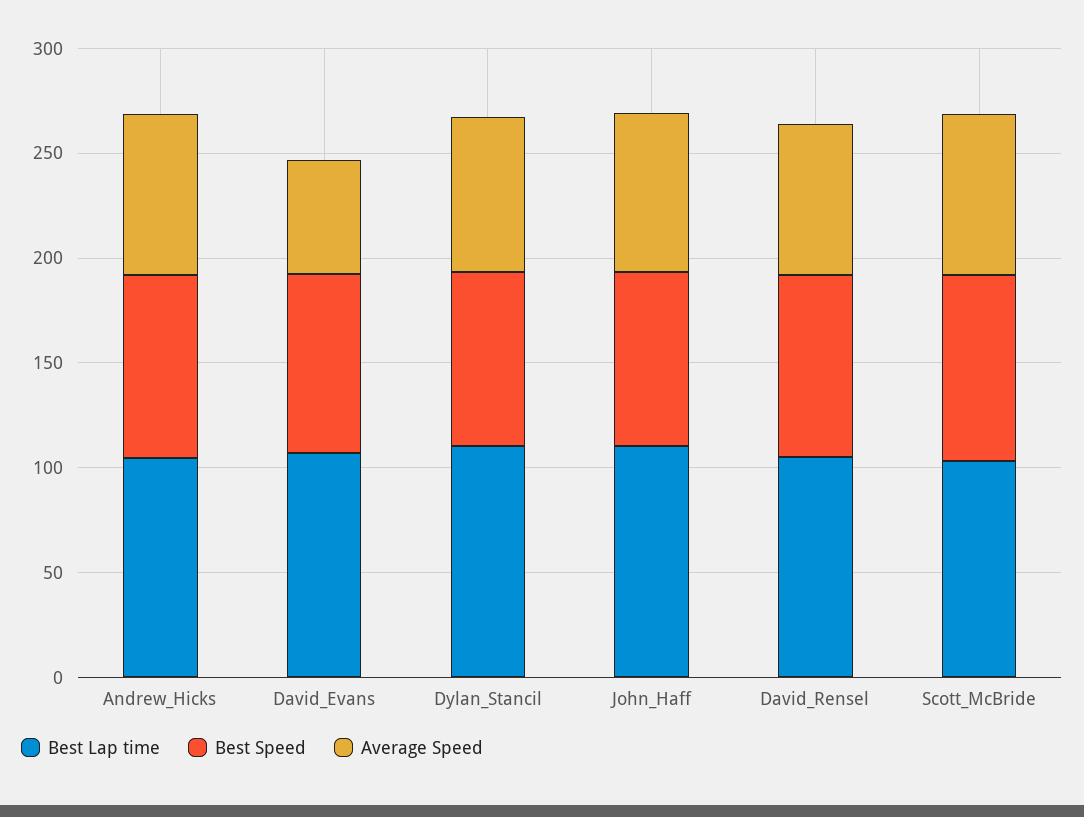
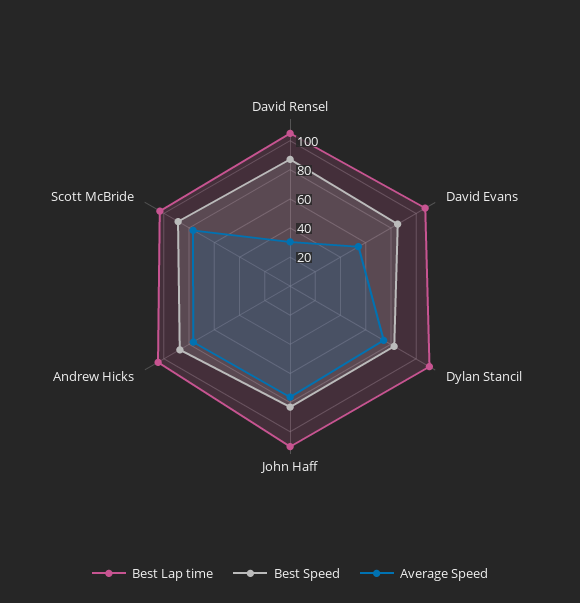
  {
    "Best Lap time": {
      "Andrew_Hicks": 100,
      "David_Evans": 110,
      "Dylan_Stancil": 110,
      "John_Haff": 110,
      "David_Rensel": 100,
      "Scott_McBride": 100
    },
    "Best Speed": {
      "Andrew_Hicks": 90,
      "David_Evans": 90,
      "Dylan_Stancil": 80,
      "John_Haff": 80,
      "David_Rensel": 90,
      "Scott_McBride": 90
    },
    "Average Speed": {
      "Andrew_Hicks": 80,
      "David_Evans": 50,
      "Dylan_Stancil": 70,
      "John_Haff": 80,
-     "David_Rensel": 70,
+     "David_Rensel": 30,
      "Scott_McBride": 80
    }
  }

